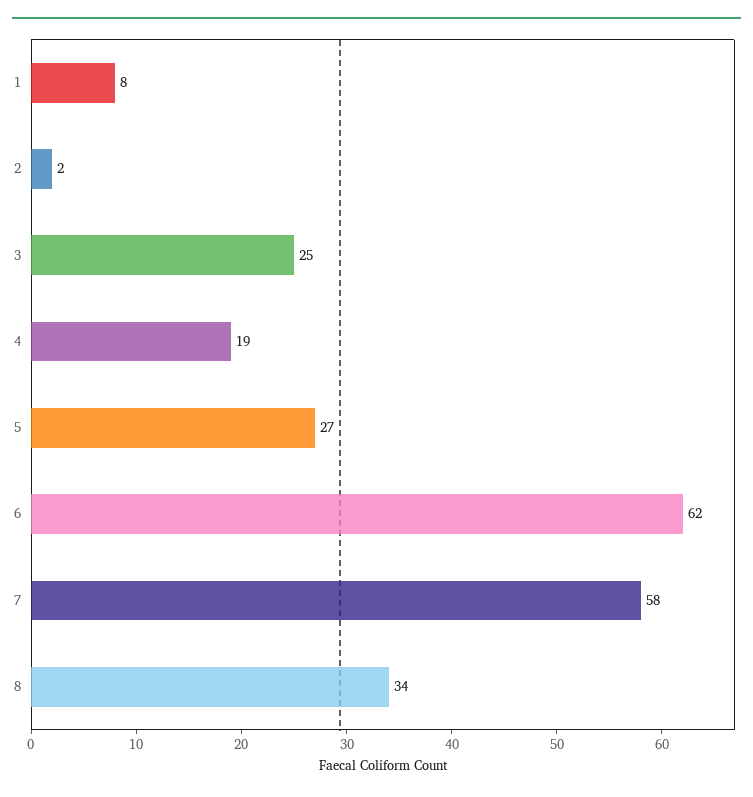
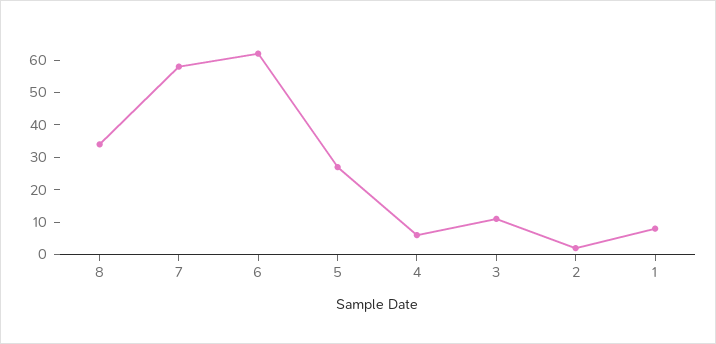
  {
    "1": 8,
    "2": 2,
-   "3": 25,
+   "3": 10,
-   "4": 19,
+   "4": 5,
    "5": 27,
    "6": 62,
    "7": 58,
    "8": 34
  }

